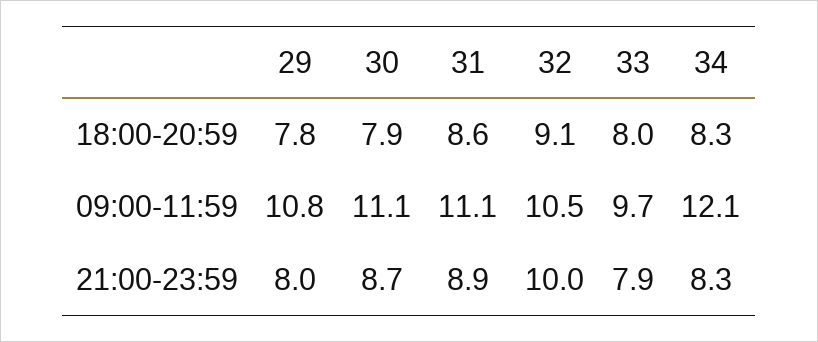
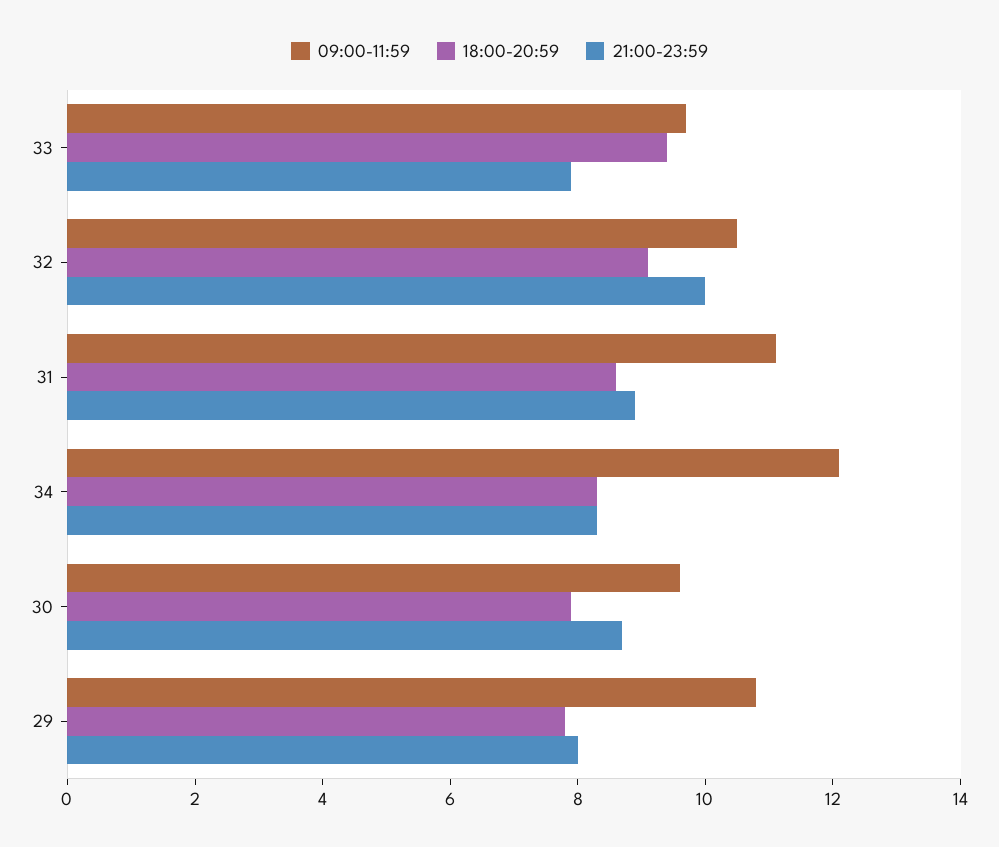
  {
    "18:00-20:59": {
      "29": 7.8,
      "30": 7.9,
      "31": 8.6,
      "32": 9.1,
-     "33": 8,
+     "33": 9.5,
      "34": 8.3
    },
    "09:00-11:59": {
      "29": 10.8,
-     "30": 11.1,
+     "30": 9.5,
      "31": 11.1,
      "32": 10.5,
      "33": 9.7,
      "34": 12.1
    },
    "21:00-23:59": {
      "29": 8,
      "30": 8.7,
      "31": 8.9,
      "32": 10,
      "33": 7.9,
      "34": 8.3
    }
  }

